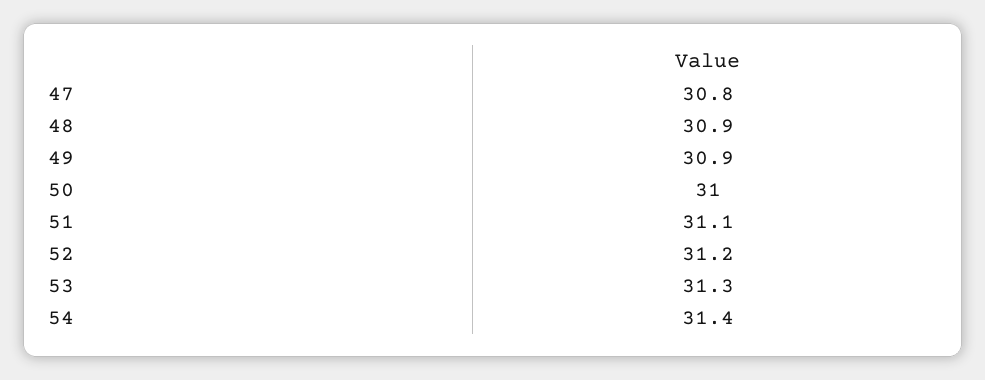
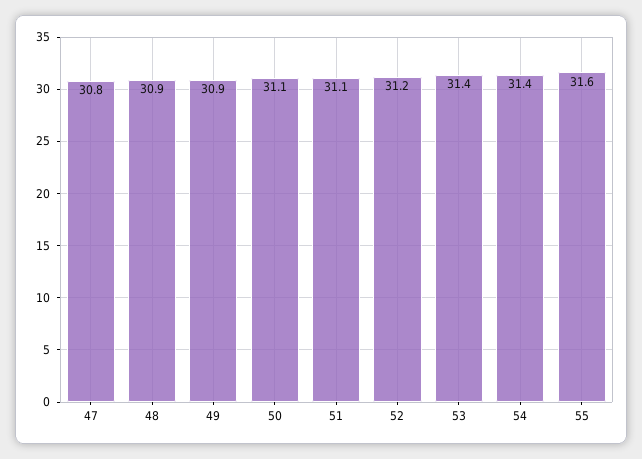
  {
    "47": 30.8,
    "48": 30.9,
    "49": 30.9,
-   "50": 31,
+   "50": 31.1,
    "51": 31.1,
    "52": 31.2,
-   "53": 31.3,
+   "53": 31.4,
-   "54": 31.4
+   "54": 31.4,
+   "55": 31.6
  }

